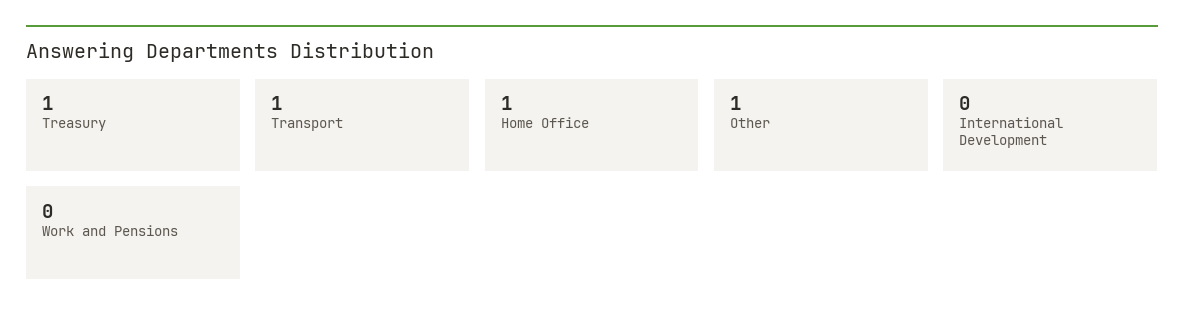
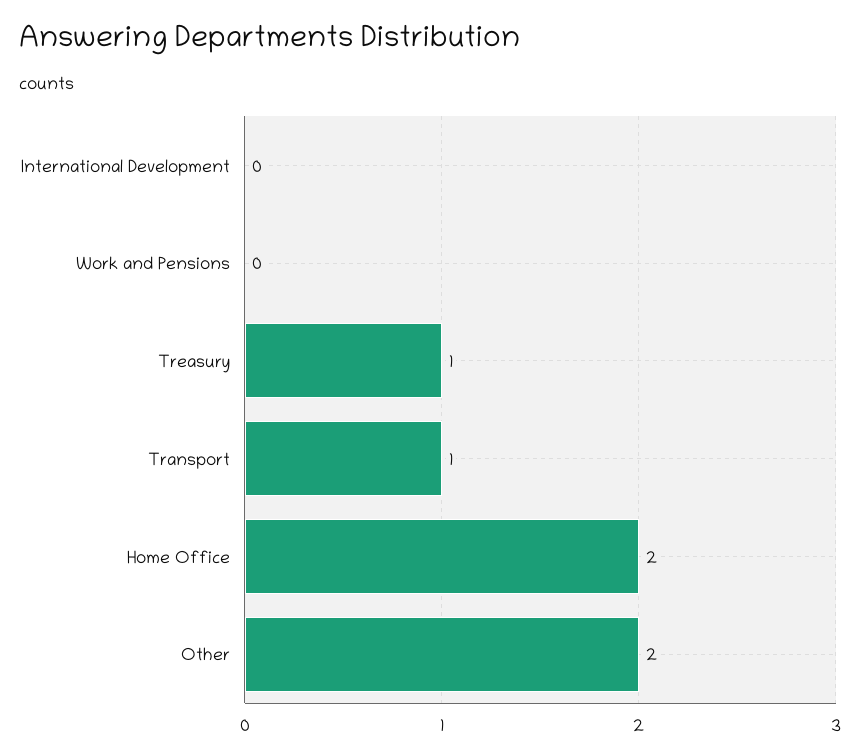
  {
    "Treasury": 1,
    "Transport": 1,
-   "Home Office": 1,
+   "Home Office": 2,
-   "Other": 1,
+   "Other": 2,
    "International Development": 0,
    "Work and Pensions": 0
  }

